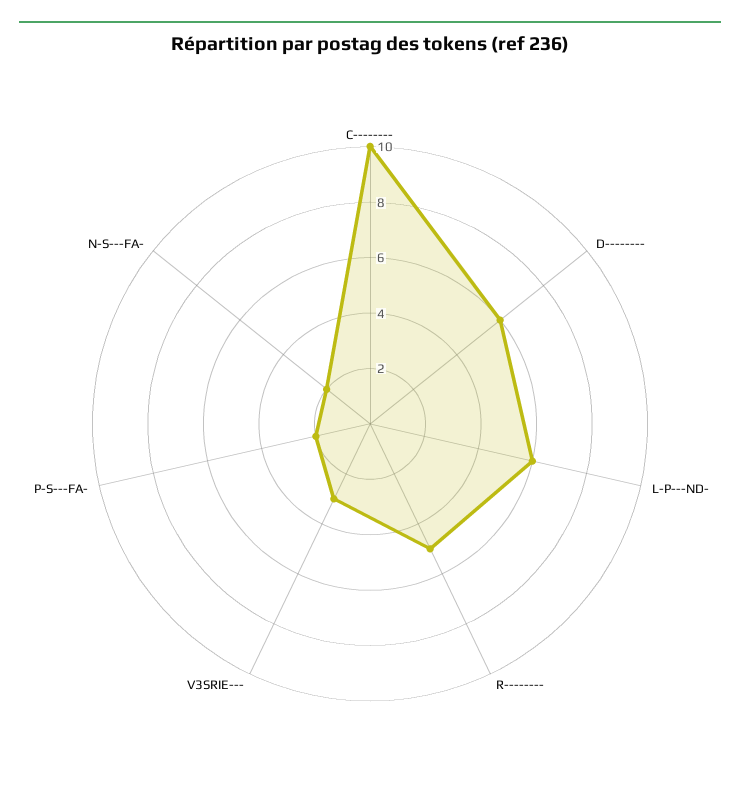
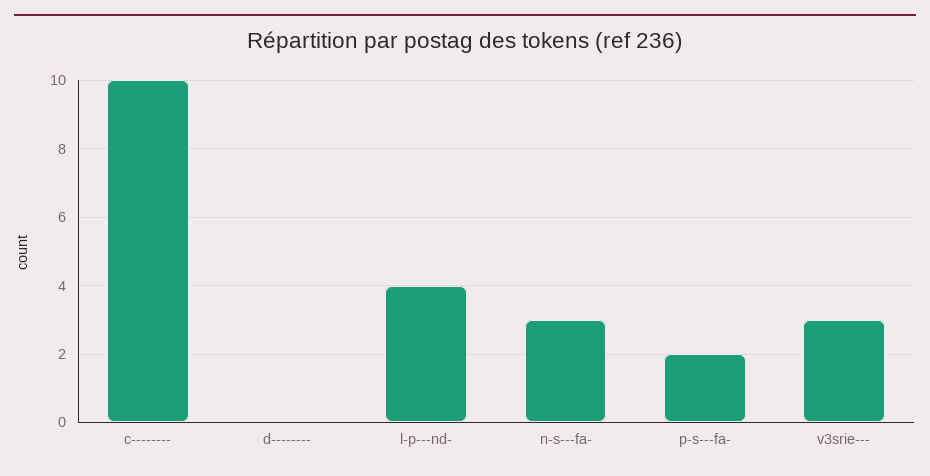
  {
    "C--------": 10,
-   "D--------": 6,
+   "D--------": 0,
-   "L-P---ND-": 6,
+   "L-P---ND-": 4,
-   "R--------": 5,
    "V3SRIE---": 3,
    "P-S---FA-": 2,
-   "N-S---FA-": 2
+   "N-S---FA-": 3
  }

